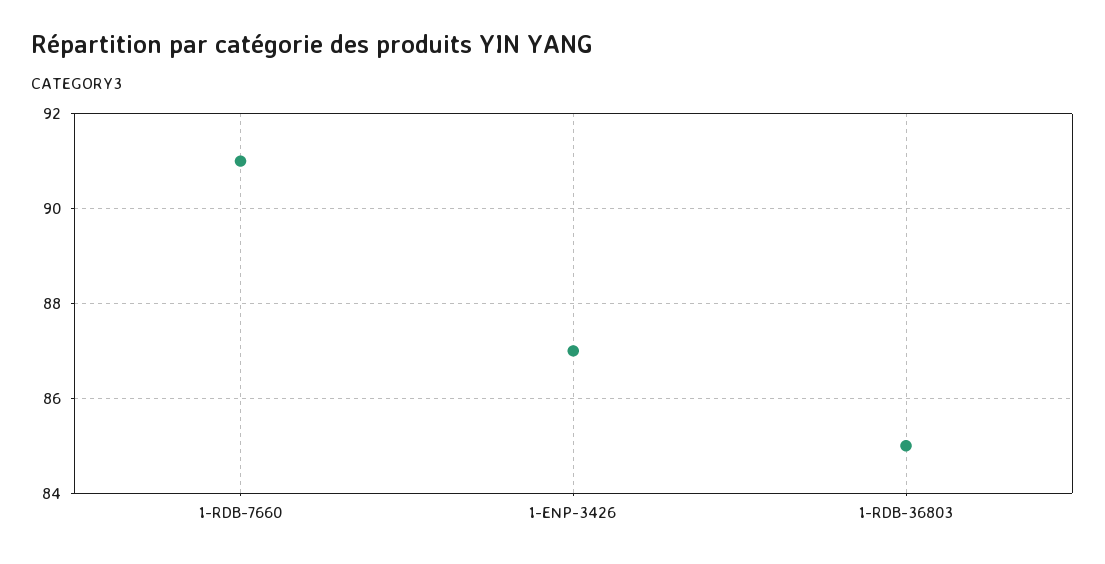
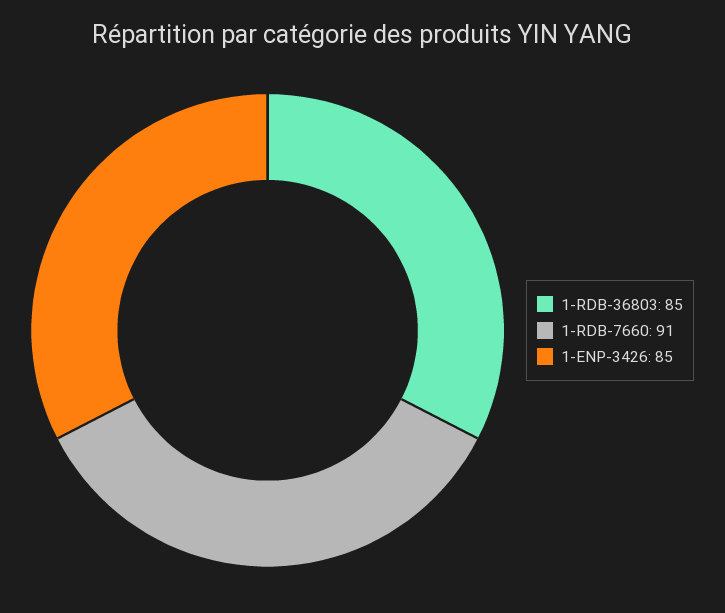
  {
    "1-RDB-7660": 91,
-   "1-ENP-3426": 87,
+   "1-ENP-3426": 85,
    "1-RDB-36803": 85
  }

